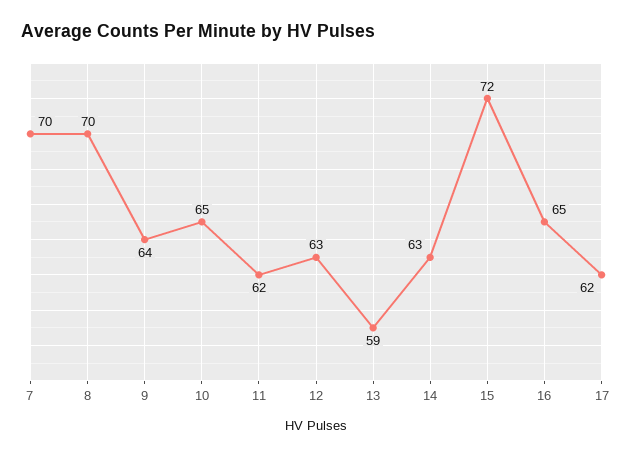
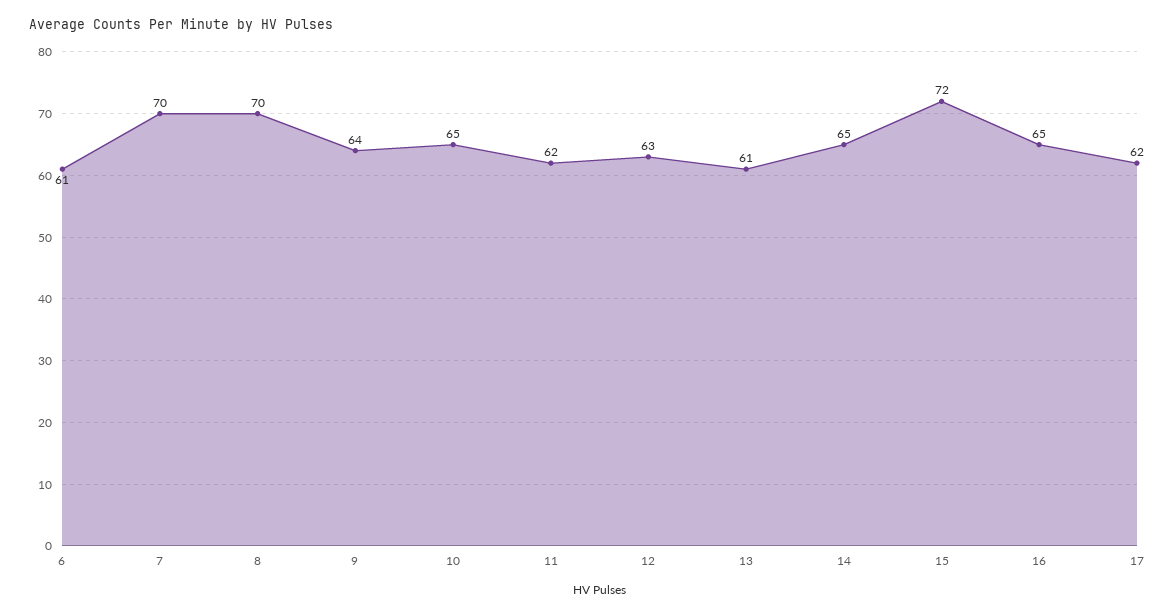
  {
    "7": 70,
    "8": 70,
    "9": 64,
    "10": 65,
    "11": 62,
    "12": 63,
-   "13": 59,
+   "13": 61,
-   "14": 63,
+   "14": 65,
    "15": 72,
    "16": 65,
-   "17": 62
+   "17": 62,
+   "6": 61
  }

